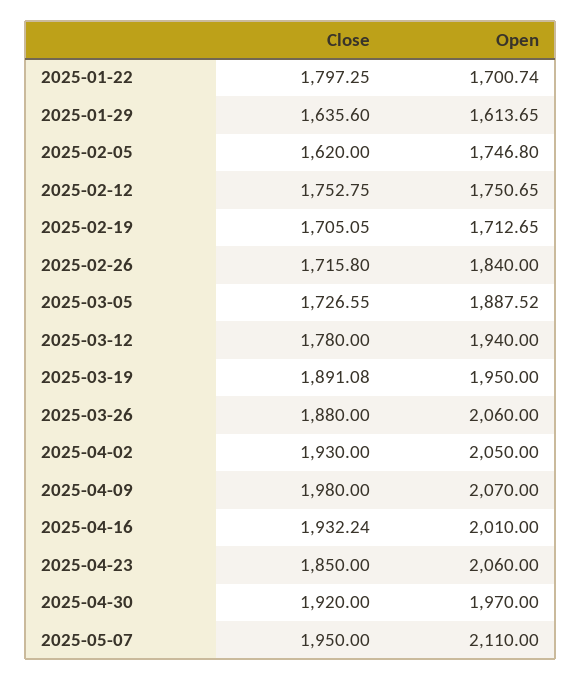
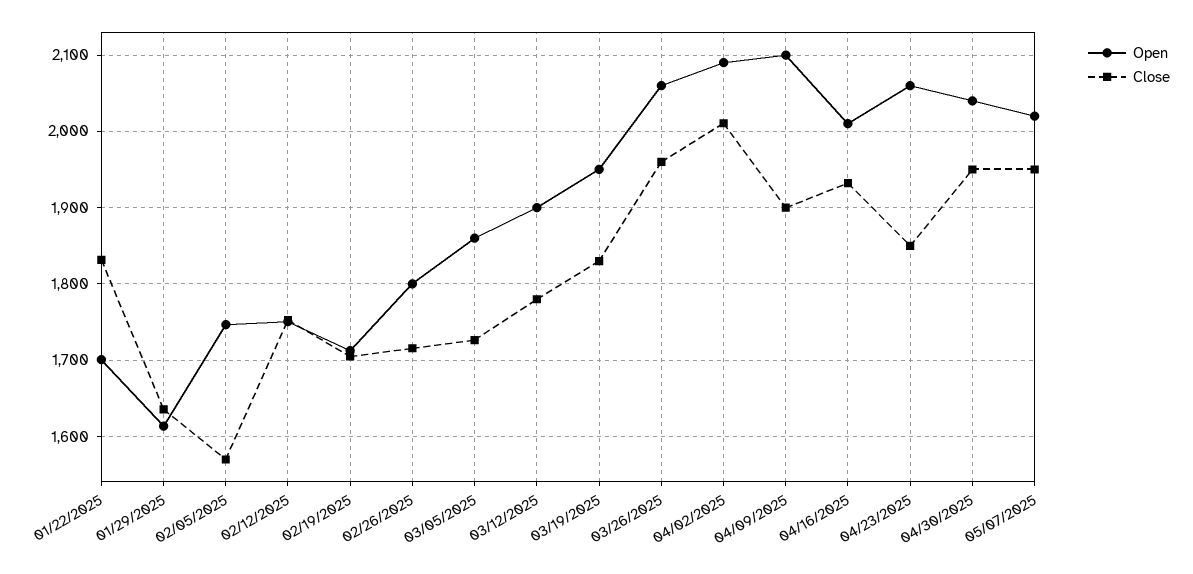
  {
    "Close": {
-     "2025-01-22": 1797.25,
+     "2025-01-22": 1830,
      "2025-01-29": 1635.6,
-     "2025-02-05": 1620,
+     "2025-02-05": 1570,
      "2025-02-12": 1752.75,
      "2025-02-19": 1705.05,
      "2025-02-26": 1715.8,
      "2025-03-05": 1726.55,
      "2025-03-12": 1780,
-     "2025-03-19": 1891.08,
+     "2025-03-19": 1830,
-     "2025-03-26": 1880,
+     "2025-03-26": 1960,
-     "2025-04-02": 1930,
+     "2025-04-02": 2010,
-     "2025-04-09": 1980,
+     "2025-04-09": 1900,
      "2025-04-16": 1932.24,
      "2025-04-23": 1850,
-     "2025-04-30": 1920,
+     "2025-04-30": 1950,
      "2025-05-07": 1950
    },
    "Open": {
      "2025-01-22": 1700.74,
      "2025-01-29": 1613.65,
      "2025-02-05": 1746.8,
      "2025-02-12": 1750.65,
      "2025-02-19": 1712.65,
-     "2025-02-26": 1840,
+     "2025-02-26": 1800,
-     "2025-03-05": 1887.52,
+     "2025-03-05": 1860,
-     "2025-03-12": 1940,
+     "2025-03-12": 1900,
      "2025-03-19": 1950,
      "2025-03-26": 2060,
-     "2025-04-02": 2050,
+     "2025-04-02": 2090,
-     "2025-04-09": 2070,
+     "2025-04-09": 2100,
      "2025-04-16": 2010,
      "2025-04-23": 2060,
-     "2025-04-30": 1970,
+     "2025-04-30": 2040,
-     "2025-05-07": 2110
+     "2025-05-07": 2020
    }
  }

